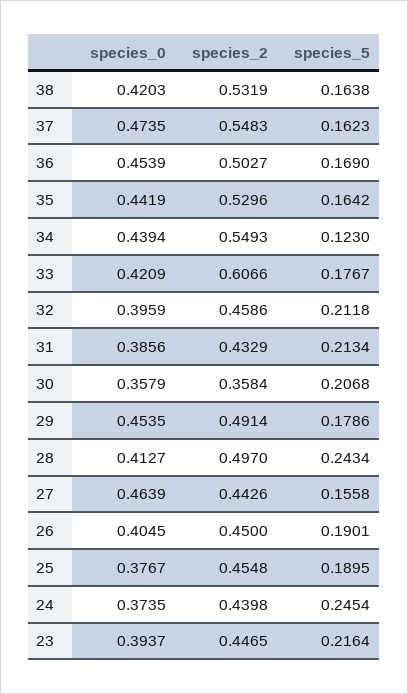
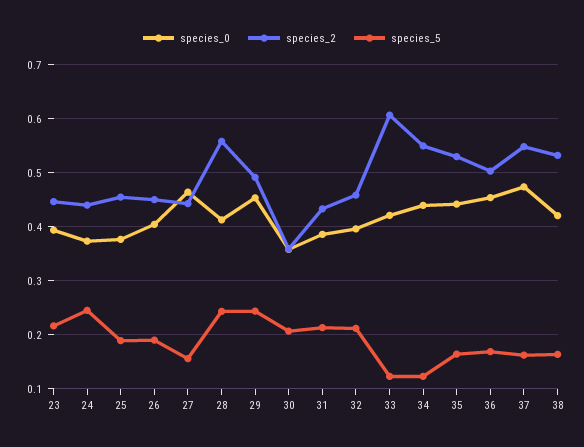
  {
    "species_0": {
      "38": 0.4203,
      "37": 0.4735,
      "36": 0.4539,
      "35": 0.4419,
      "34": 0.4394,
      "33": 0.4209,
      "32": 0.3959,
      "31": 0.3856,
      "30": 0.3579,
      "29": 0.4535,
      "28": 0.4127,
      "27": 0.4639,
      "26": 0.4045,
      "25": 0.3767,
      "24": 0.3735,
      "23": 0.3937
    },
    "species_2": {
      "38": 0.5319,
      "37": 0.5483,
      "36": 0.5027,
      "35": 0.5296,
      "34": 0.5493,
      "33": 0.6066,
      "32": 0.4586,
      "31": 0.4329,
      "30": 0.3584,
      "29": 0.4914,
-     "28": 0.497,
+     "28": 0.56,
      "27": 0.4426,
      "26": 0.45,
      "25": 0.4548,
      "24": 0.4398,
      "23": 0.4465
    },
    "species_5": {
      "38": 0.1638,
      "37": 0.1623,
      "36": 0.169,
      "35": 0.1642,
      "34": 0.123,
-     "33": 0.1767,
+     "33": 0.12,
      "32": 0.2118,
      "31": 0.2134,
      "30": 0.2068,
-     "29": 0.1786,
+     "29": 0.24,
      "28": 0.2434,
      "27": 0.1558,
      "26": 0.1901,
      "25": 0.1895,
      "24": 0.2454,
      "23": 0.2164
    }
  }

